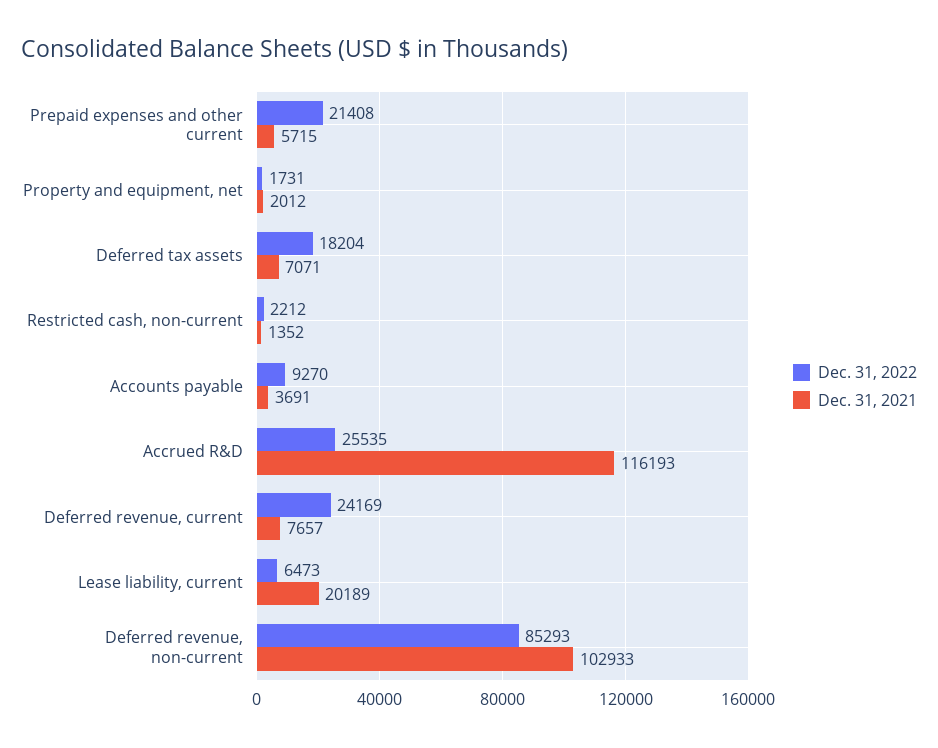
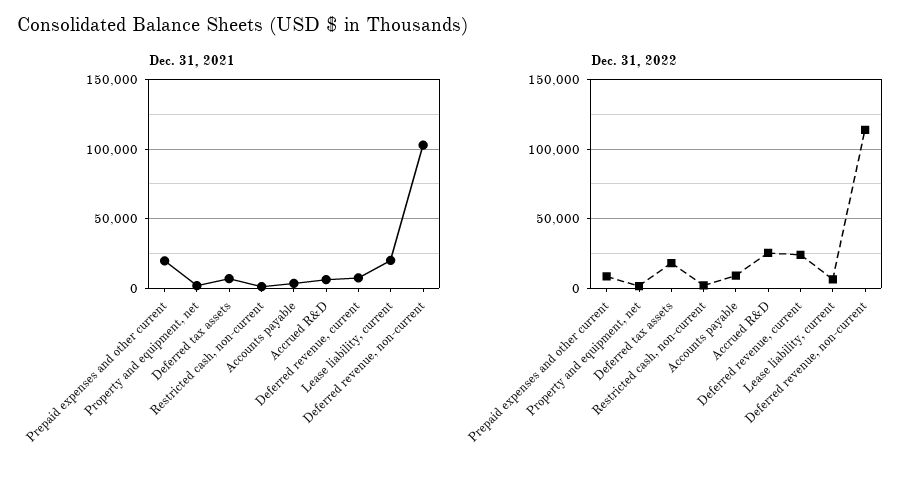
  {
    "Dec. 31, 2022": {
-     "Prepaid expenses and other current": 21408,
+     "Prepaid expenses and other current": 10000,
      "Property and equipment, net": 1731,
      "Deferred tax assets": 18204,
      "Restricted cash, non-current": 2212,
      "Accounts payable": 9270,
      "Accrued R&D": 25535,
      "Deferred revenue, current": 24169,
      "Lease liability, current": 6473,
-     "Deferred revenue, non-current": 85293
+     "Deferred revenue, non-current": 115000
    },
    "Dec. 31, 2021": {
-     "Prepaid expenses and other current": 5715,
+     "Prepaid expenses and other current": 20000,
      "Property and equipment, net": 2012,
      "Deferred tax assets": 7071,
      "Restricted cash, non-current": 1352,
      "Accounts payable": 3691,
-     "Accrued R&D": 116193,
+     "Accrued R&D": 5000,
      "Deferred revenue, current": 7657,
      "Lease liability, current": 20189,
      "Deferred revenue, non-current": 102933
    }
  }

